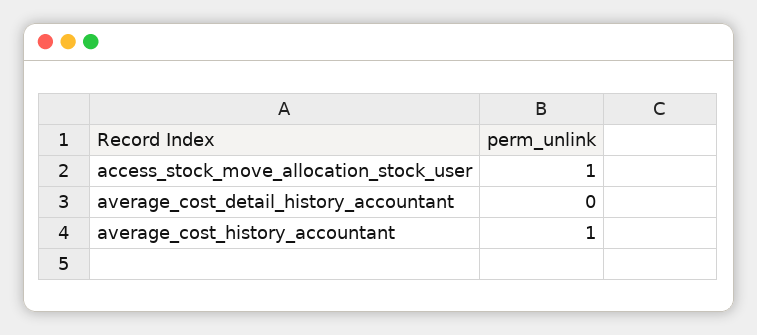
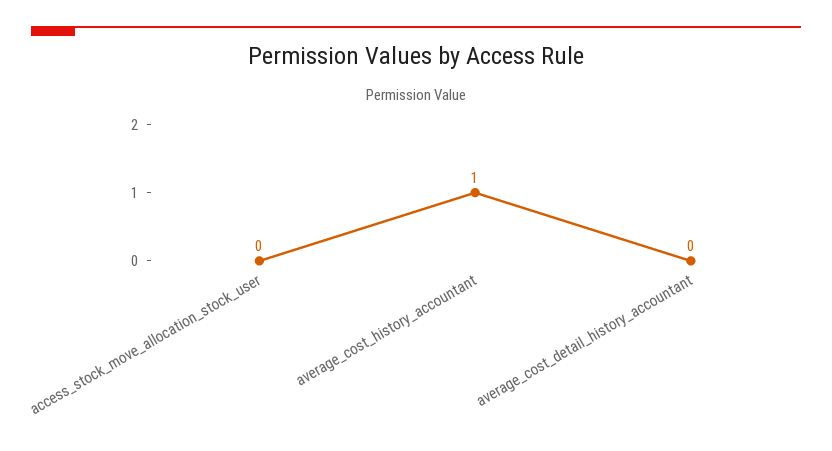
  {
-   "access_stock_move_allocation_stock_user": 1,
+   "access_stock_move_allocation_stock_user": 0,
    "average_cost_detail_history_accountant": 0,
    "average_cost_history_accountant": 1
  }

